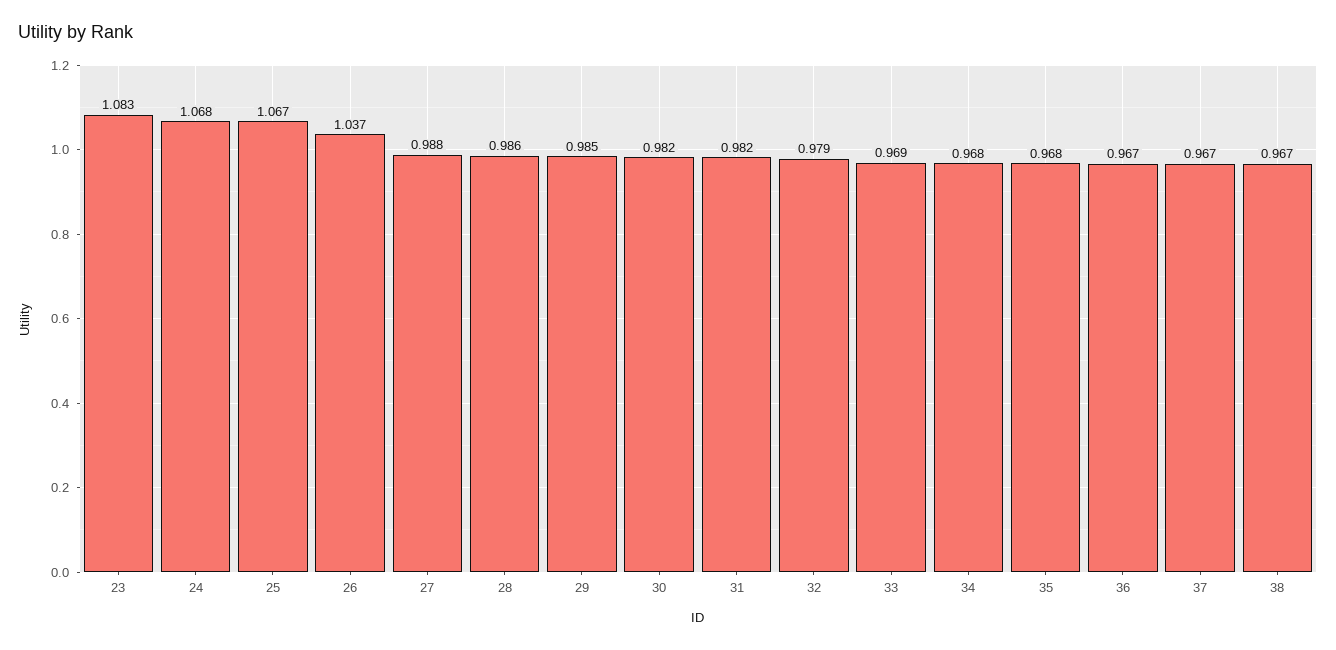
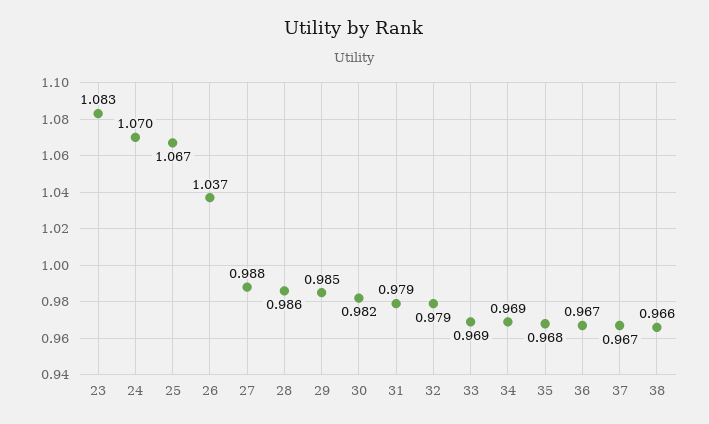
  {
    "23": 1.083,
-   "24": 1.068,
+   "24": 1.07,
    "25": 1.067,
    "26": 1.037,
    "27": 0.988,
    "28": 0.986,
    "29": 0.985,
    "30": 0.982,
-   "31": 0.982,
+   "31": 0.979,
    "32": 0.979,
    "33": 0.969,
-   "34": 0.968,
+   "34": 0.969,
    "35": 0.968,
    "36": 0.967,
    "37": 0.967,
-   "38": 0.967
+   "38": 0.966
  }

